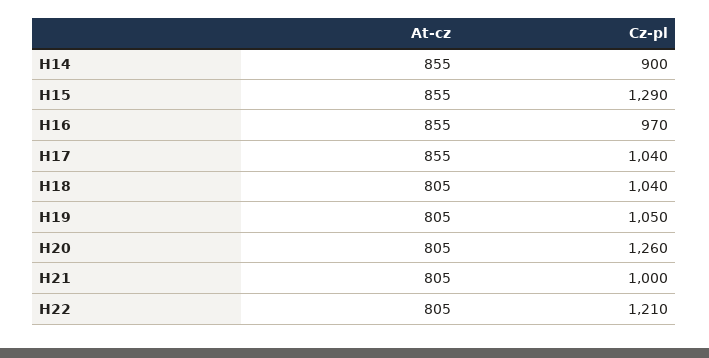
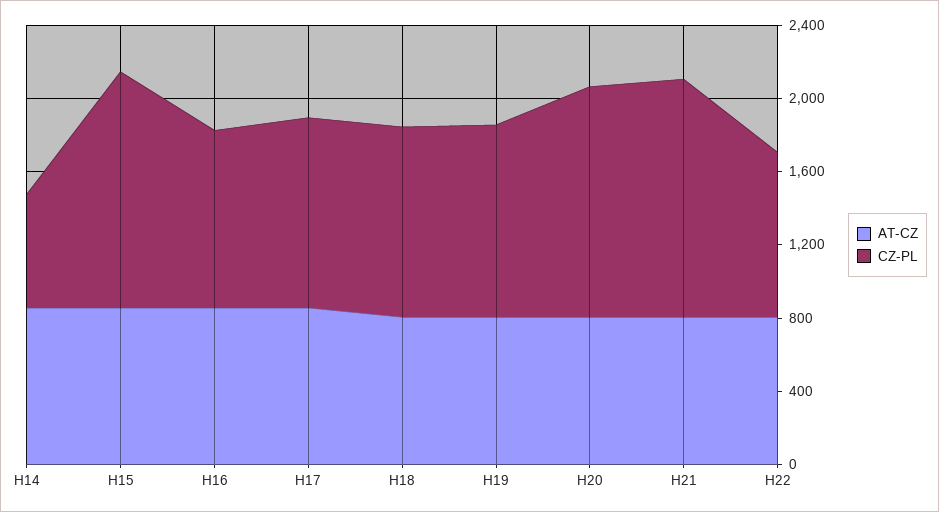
  {
    "At-cz": {
      "H14": 855,
      "H15": 855,
      "H16": 855,
      "H17": 855,
      "H18": 805,
      "H19": 805,
      "H20": 805,
      "H21": 805,
      "H22": 805
    },
    "Cz-pl": {
-     "H14": 900,
+     "H14": 600,
      "H15": 1290,
      "H16": 970,
      "H17": 1040,
      "H18": 1040,
      "H19": 1050,
      "H20": 1260,
-     "H21": 1000,
+     "H21": 1300,
-     "H22": 1210
+     "H22": 900
    }
  }

